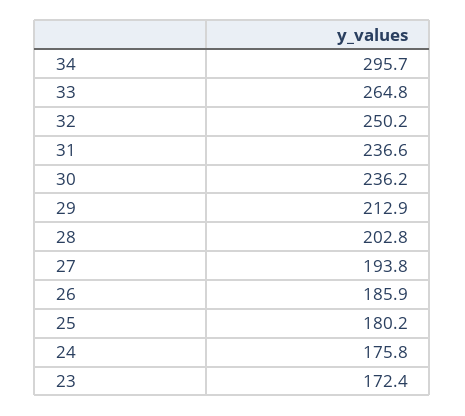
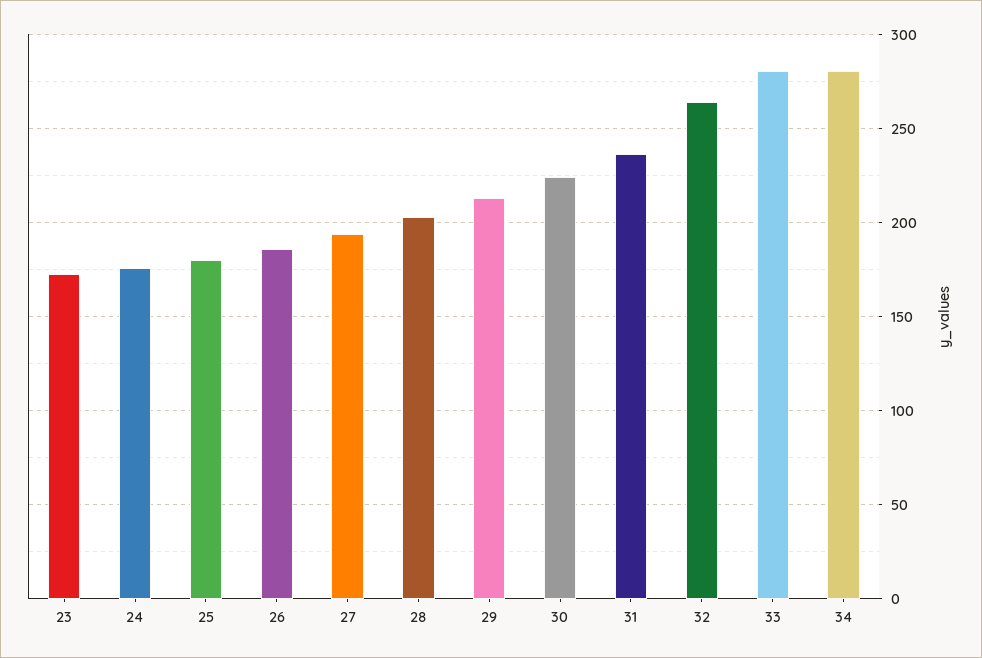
  {
-   "34": 295.7,
+   "34": 280,
-   "33": 264.8,
+   "33": 280,
-   "32": 250.2,
+   "32": 265,
    "31": 236.6,
-   "30": 236.2,
+   "30": 225,
    "29": 212.9,
    "28": 202.8,
    "27": 193.8,
    "26": 185.9,
    "25": 180.2,
    "24": 175.8,
    "23": 172.4
  }

